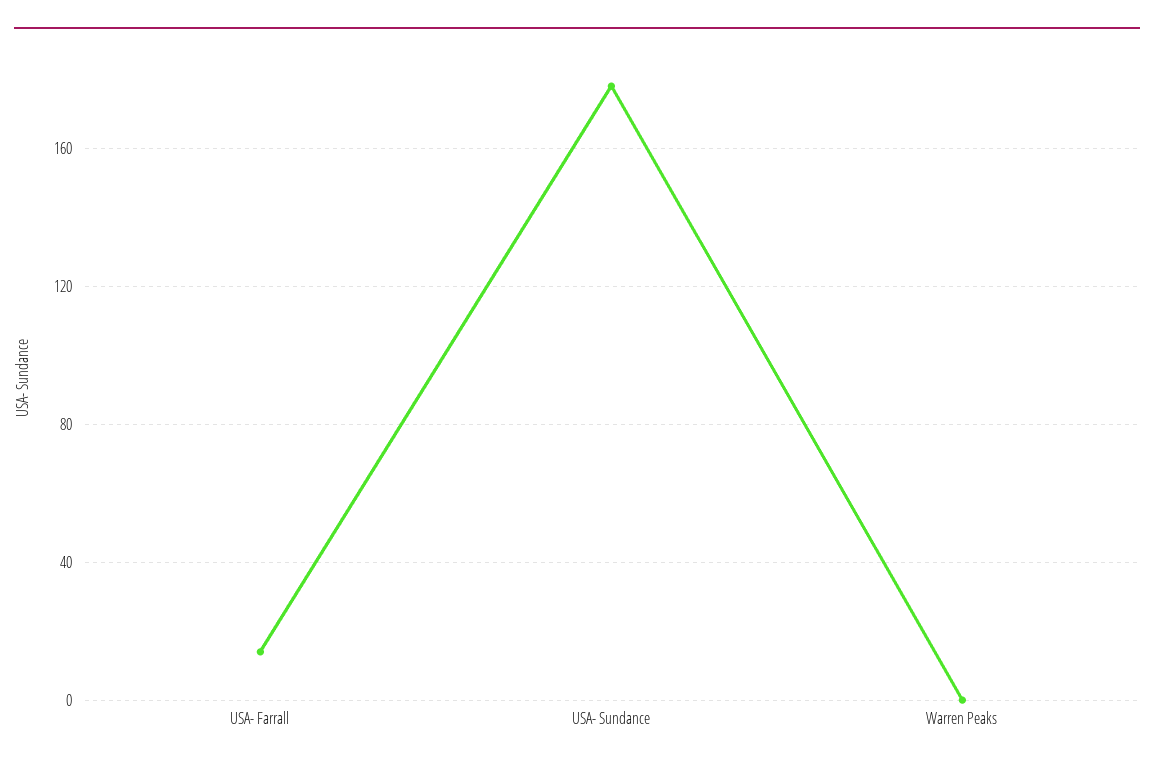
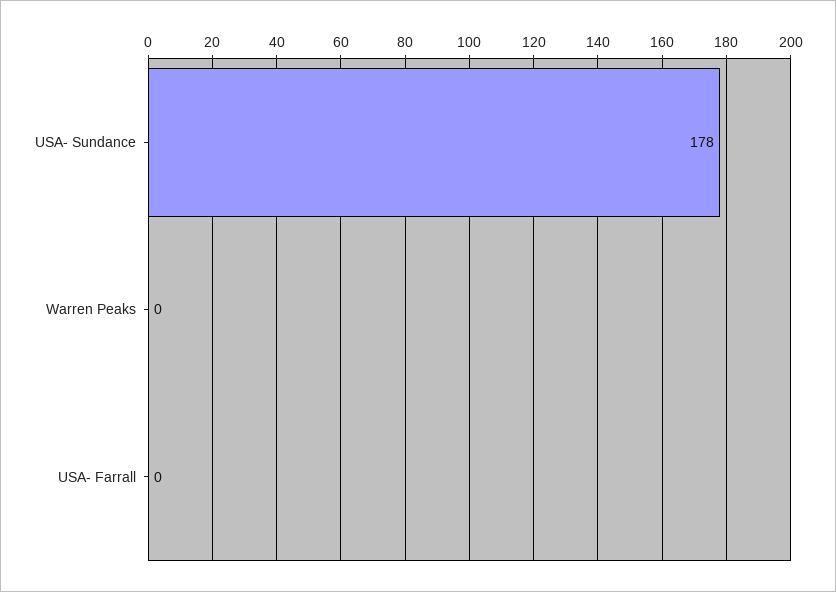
  {
-   "USA- Farrall": 15,
+   "USA- Farrall": 0,
    "USA- Sundance": 178,
    "Warren Peaks": 0
  }

